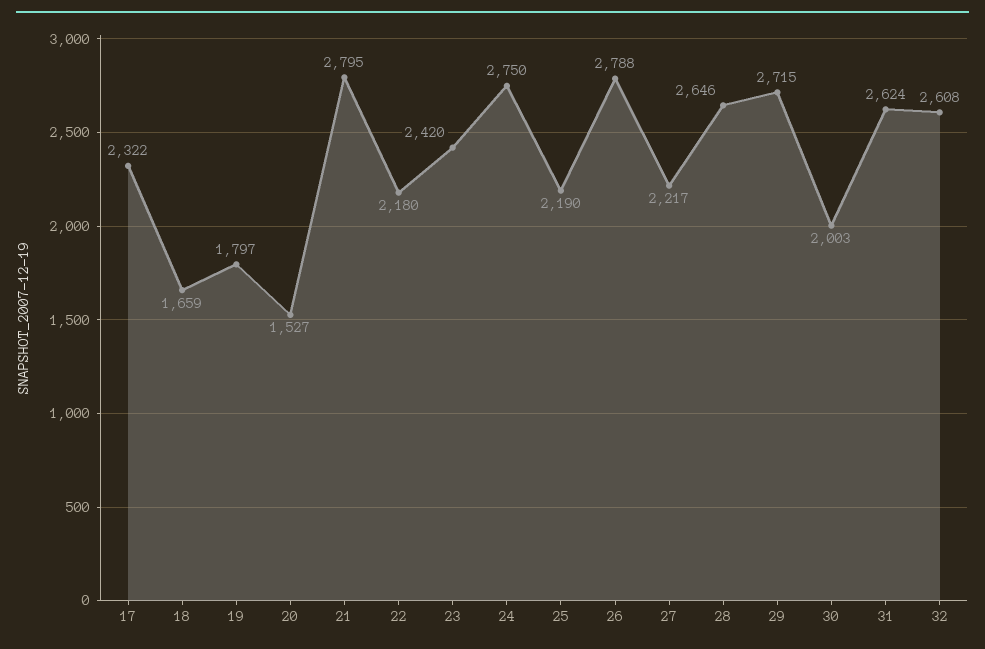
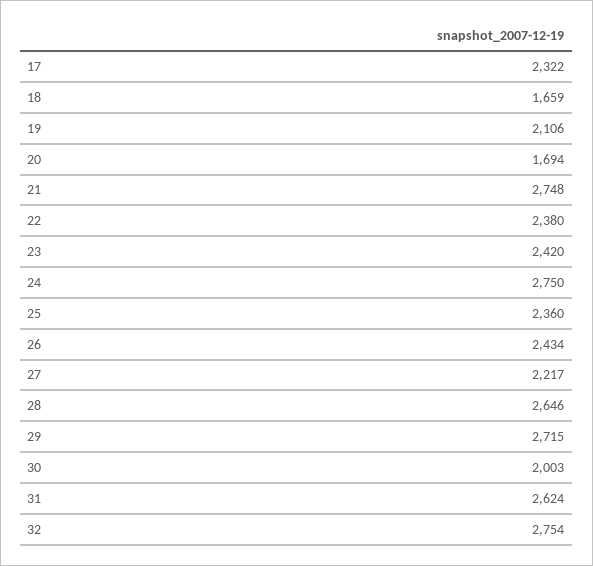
  {
    "17": 2322,
    "18": 1659,
-   "19": 1797,
+   "19": 2106,
-   "20": 1527,
+   "20": 1694,
-   "21": 2795,
+   "21": 2748,
-   "22": 2180,
+   "22": 2380,
    "23": 2420,
    "24": 2750,
-   "25": 2190,
+   "25": 2360,
-   "26": 2788,
+   "26": 2434,
    "27": 2217,
    "28": 2646,
    "29": 2715,
    "30": 2003,
    "31": 2624,
-   "32": 2608
+   "32": 2754
  }

